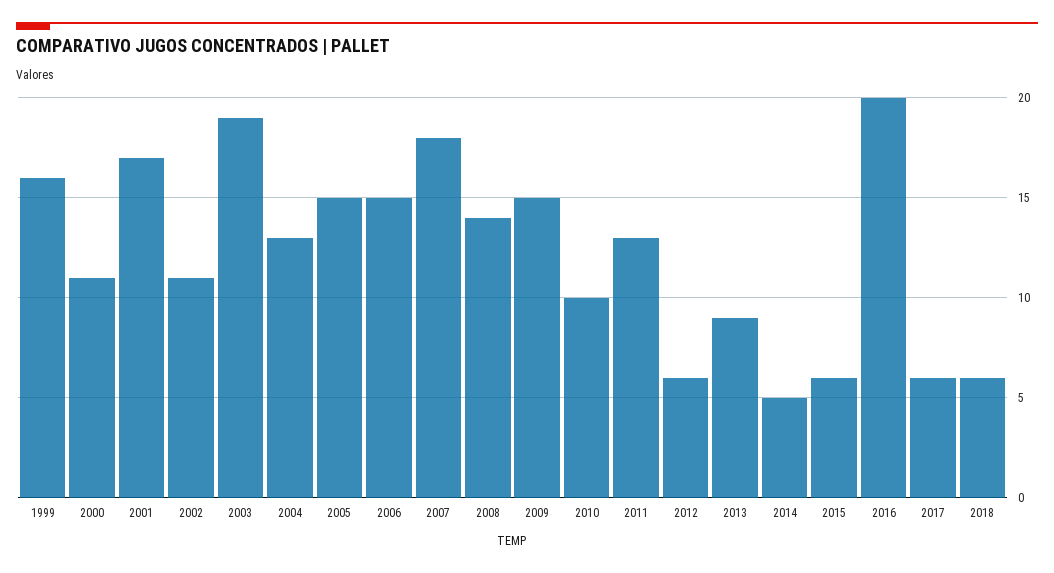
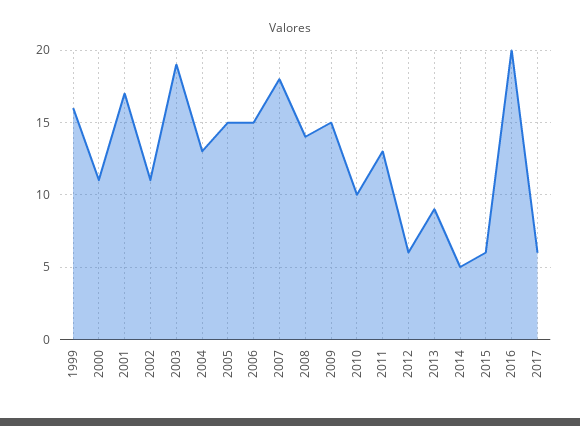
  {
    "1999": 16,
    "2000": 11,
    "2001": 17,
    "2002": 11,
    "2003": 19,
    "2004": 13,
    "2005": 15,
    "2006": 15,
    "2007": 18,
    "2008": 14,
    "2009": 15,
    "2010": 10,
    "2011": 13,
    "2012": 6,
    "2013": 9,
    "2014": 5,
    "2015": 6,
    "2016": 20,
-   "2017": 6,
+   "2017": 6
-   "2018": 6
  }

